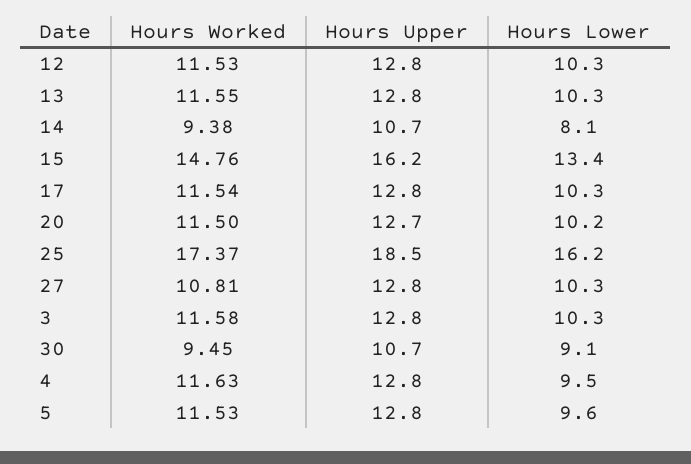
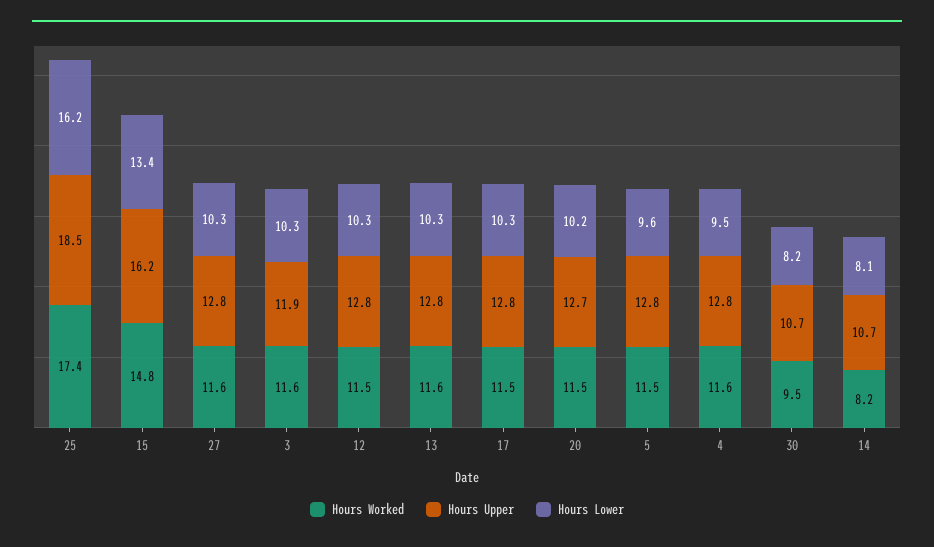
  {
    "Hours Worked": {
      "12": 11.53,
      "13": 11.55,
-     "14": 9.38,
+     "14": 8.2,
      "15": 14.76,
      "17": 11.54,
      "20": 11.5,
      "25": 17.37,
-     "27": 10.81,
+     "27": 11.6,
      "3": 11.58,
      "30": 9.45,
      "4": 11.63,
      "5": 11.53
    },
    "Hours Upper": {
      "12": 12.8,
      "13": 12.8,
      "14": 10.7,
      "15": 16.2,
      "17": 12.8,
      "20": 12.7,
      "25": 18.5,
      "27": 12.8,
-     "3": 12.8,
+     "3": 11.9,
      "30": 10.7,
      "4": 12.8,
      "5": 12.8
    },
    "Hours Lower": {
      "12": 10.3,
      "13": 10.3,
      "14": 8.1,
      "15": 13.4,
      "17": 10.3,
      "20": 10.2,
      "25": 16.2,
      "27": 10.3,
      "3": 10.3,
-     "30": 9.1,
+     "30": 8.2,
      "4": 9.5,
      "5": 9.6
    }
  }

